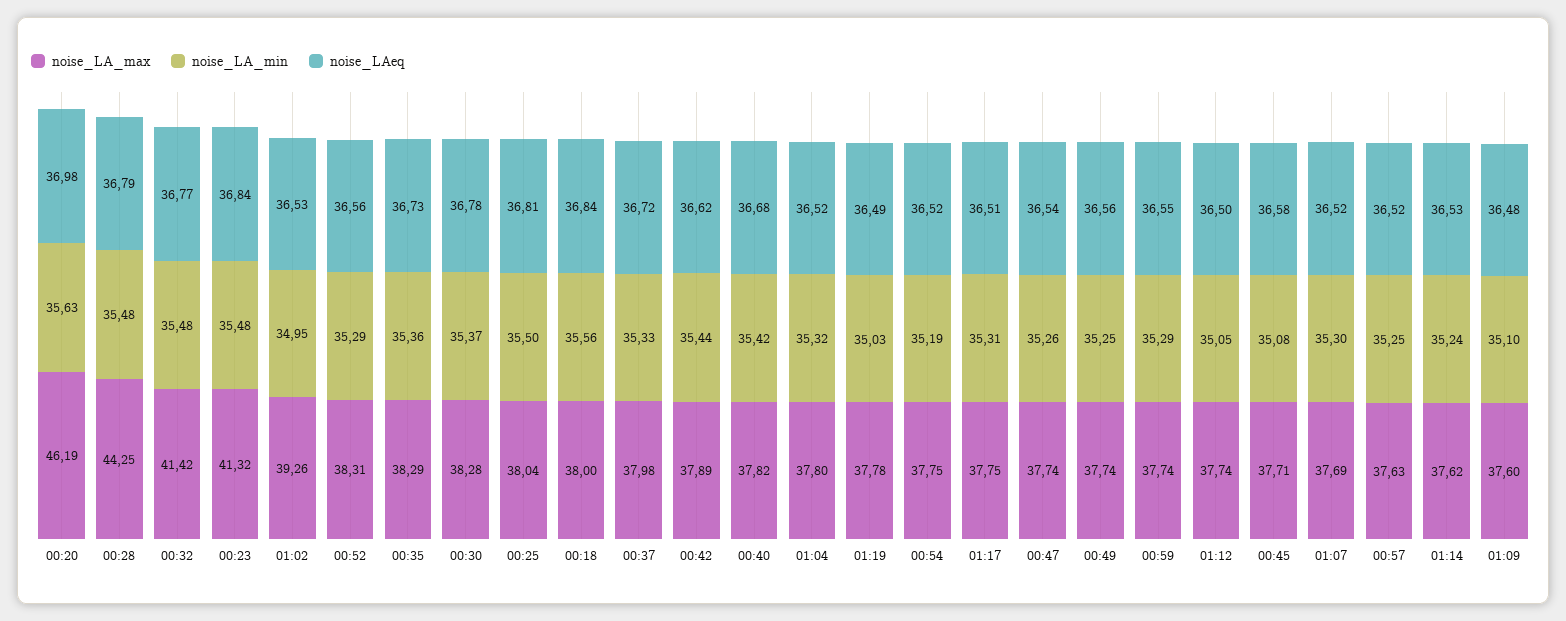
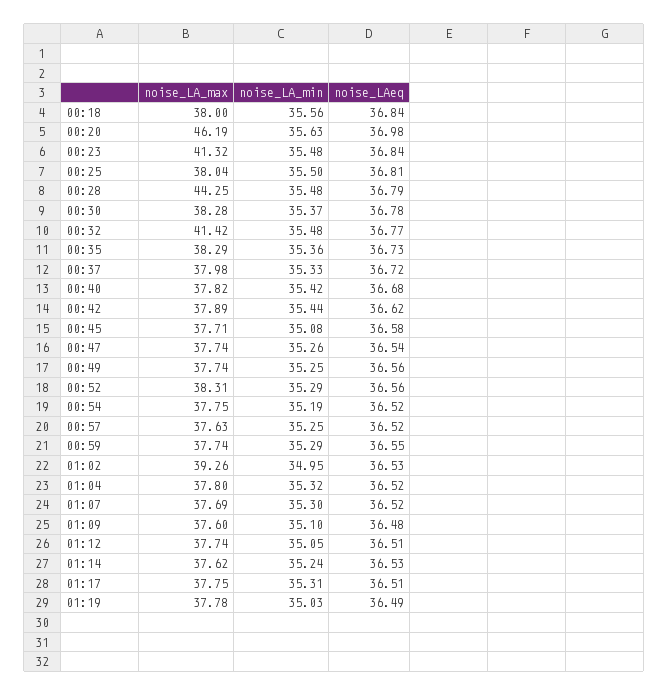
  {
    "noise_LA_max": {
      "00:20": 46.19,
      "00:28": 44.25,
      "00:32": 41.42,
      "00:23": 41.32,
      "01:02": 39.26,
      "00:52": 38.31,
      "00:35": 38.29,
      "00:30": 38.28,
      "00:25": 38.04,
      "00:18": 38,
      "00:37": 37.98,
      "00:42": 37.89,
      "00:40": 37.82,
      "01:04": 37.8,
      "01:19": 37.78,
      "00:54": 37.75,
      "01:17": 37.75,
      "00:47": 37.74,
      "00:49": 37.74,
      "00:59": 37.74,
      "01:12": 37.74,
      "00:45": 37.71,
      "01:07": 37.69,
      "00:57": 37.63,
      "01:14": 37.62,
      "01:09": 37.6
    },
    "noise_LA_min": {
      "00:20": 35.63,
      "00:28": 35.48,
      "00:32": 35.48,
      "00:23": 35.48,
      "01:02": 34.95,
      "00:52": 35.29,
      "00:35": 35.36,
      "00:30": 35.37,
      "00:25": 35.5,
      "00:18": 35.56,
      "00:37": 35.33,
      "00:42": 35.44,
      "00:40": 35.42,
      "01:04": 35.32,
      "01:19": 35.03,
      "00:54": 35.19,
      "01:17": 35.31,
      "00:47": 35.26,
      "00:49": 35.25,
      "00:59": 35.29,
      "01:12": 35.05,
      "00:45": 35.08,
      "01:07": 35.3,
      "00:57": 35.25,
      "01:14": 35.24,
      "01:09": 35.1
    },
    "noise_LAeq": {
      "00:20": 36.98,
      "00:28": 36.79,
      "00:32": 36.77,
      "00:23": 36.84,
      "01:02": 36.53,
      "00:52": 36.56,
      "00:35": 36.73,
      "00:30": 36.78,
      "00:25": 36.81,
      "00:18": 36.84,
      "00:37": 36.72,
      "00:42": 36.62,
      "00:40": 36.68,
      "01:04": 36.52,
      "01:19": 36.49,
      "00:54": 36.52,
      "01:17": 36.51,
      "00:47": 36.54,
      "00:49": 36.56,
      "00:59": 36.55,
-     "01:12": 36.5,
+     "01:12": 36.51,
      "00:45": 36.58,
      "01:07": 36.52,
      "00:57": 36.52,
      "01:14": 36.53,
      "01:09": 36.48
    }
  }

